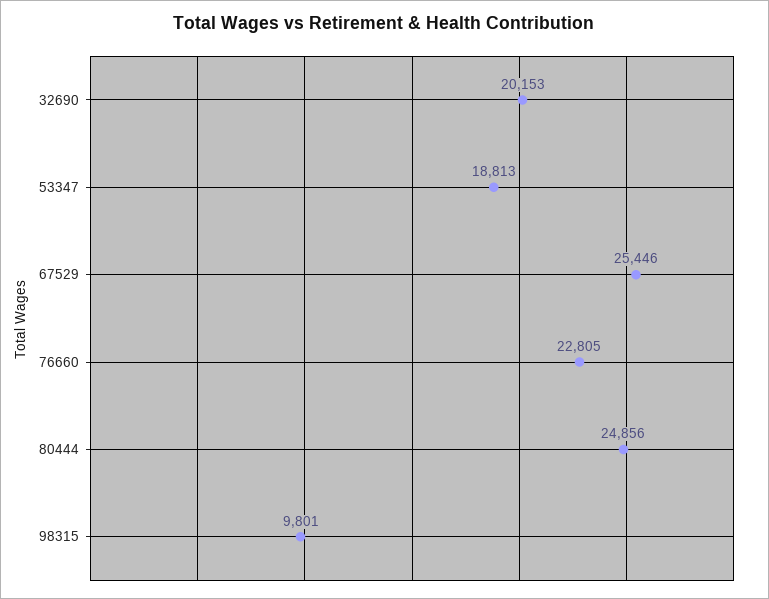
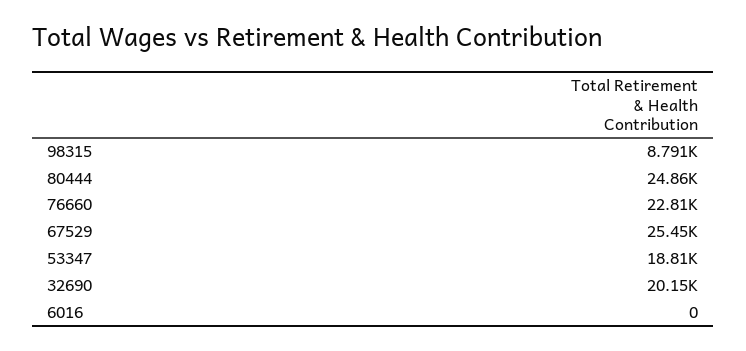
  {
    "32690": 20153,
    "53347": 18813,
    "67529": 25446,
    "76660": 22805,
    "80444": 24856,
-   "98315": 9801
+   "98315": 8791,
+   "6016": 0
  }

